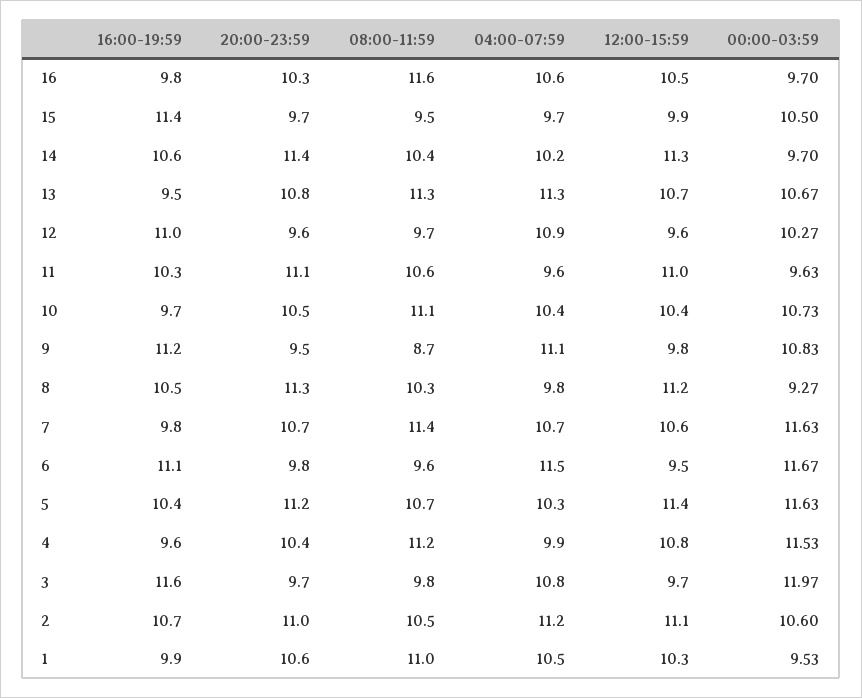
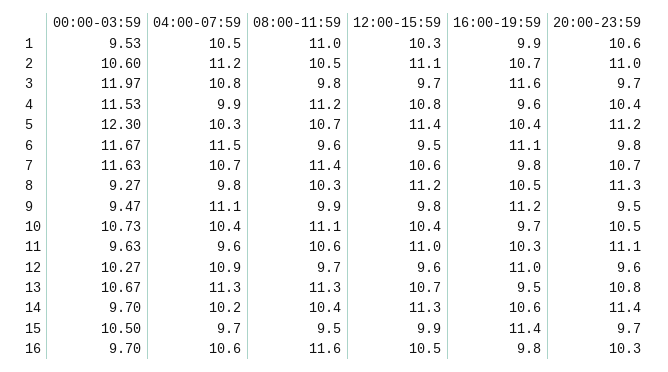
  {
    "16:00-19:59": {
      "16": 9.8,
      "15": 11.4,
      "14": 10.6,
      "13": 9.5,
      "12": 11,
      "11": 10.3,
      "10": 9.7,
      "9": 11.2,
      "8": 10.5,
      "7": 9.8,
      "6": 11.1,
      "5": 10.4,
      "4": 9.6,
      "3": 11.6,
      "2": 10.7,
      "1": 9.9
    },
    "20:00-23:59": {
      "16": 10.3,
      "15": 9.7,
      "14": 11.4,
      "13": 10.8,
      "12": 9.6,
      "11": 11.1,
      "10": 10.5,
      "9": 9.5,
      "8": 11.3,
      "7": 10.7,
      "6": 9.8,
      "5": 11.2,
      "4": 10.4,
      "3": 9.7,
      "2": 11,
      "1": 10.6
    },
    "08:00-11:59": {
      "16": 11.6,
      "15": 9.5,
      "14": 10.4,
      "13": 11.3,
      "12": 9.7,
      "11": 10.6,
      "10": 11.1,
-     "9": 8.7,
+     "9": 9.9,
      "8": 10.3,
      "7": 11.4,
      "6": 9.6,
      "5": 10.7,
      "4": 11.2,
      "3": 9.8,
      "2": 10.5,
      "1": 11
    },
    "04:00-07:59": {
      "16": 10.6,
      "15": 9.7,
      "14": 10.2,
      "13": 11.3,
      "12": 10.9,
      "11": 9.6,
      "10": 10.4,
      "9": 11.1,
      "8": 9.8,
      "7": 10.7,
      "6": 11.5,
      "5": 10.3,
      "4": 9.9,
      "3": 10.8,
      "2": 11.2,
      "1": 10.5
    },
    "12:00-15:59": {
      "16": 10.5,
      "15": 9.9,
      "14": 11.3,
      "13": 10.7,
      "12": 9.6,
      "11": 11,
      "10": 10.4,
      "9": 9.8,
      "8": 11.2,
      "7": 10.6,
      "6": 9.5,
      "5": 11.4,
      "4": 10.8,
      "3": 9.7,
      "2": 11.1,
      "1": 10.3
    },
    "00:00-03:59": {
      "16": 9.7,
      "15": 10.5,
      "14": 9.7,
      "13": 10.67,
      "12": 10.27,
      "11": 9.63,
      "10": 10.73,
-     "9": 10.83,
+     "9": 9.47,
      "8": 9.27,
      "7": 11.63,
      "6": 11.67,
-     "5": 11.63,
+     "5": 12.3,
      "4": 11.53,
      "3": 11.97,
      "2": 10.6,
      "1": 9.53
    }
  }

